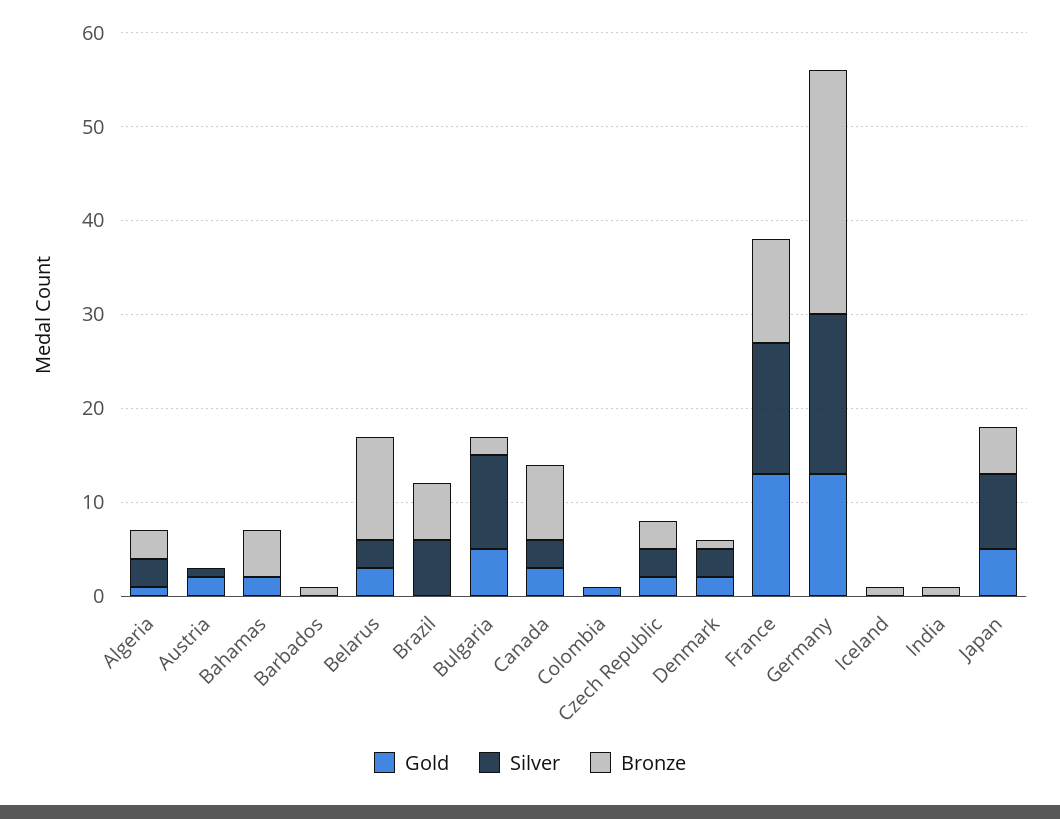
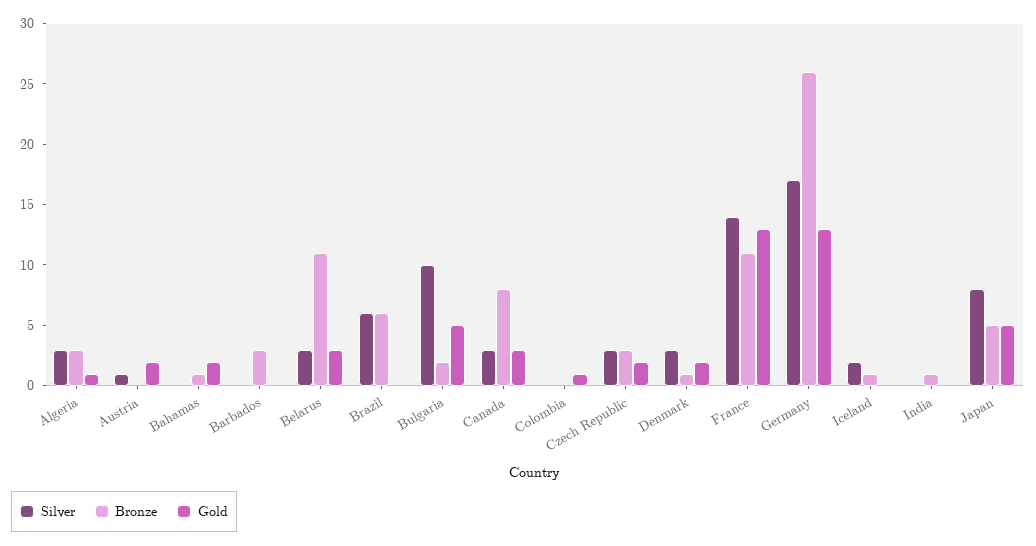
  {
    "Gold": {
      "Algeria": 1,
      "Austria": 2,
      "Bahamas": 2,
      "Barbados": 0,
      "Belarus": 3,
      "Brazil": 0,
      "Bulgaria": 5,
      "Canada": 3,
      "Colombia": 1,
      "Czech Republic": 2,
      "Denmark": 2,
      "France": 13,
      "Germany": 13,
      "Iceland": 0,
      "India": 0,
      "Japan": 5
    },
    "Silver": {
      "Algeria": 3,
      "Austria": 1,
      "Bahamas": 0,
      "Barbados": 0,
      "Belarus": 3,
      "Brazil": 6,
      "Bulgaria": 10,
      "Canada": 3,
      "Colombia": 0,
      "Czech Republic": 3,
      "Denmark": 3,
      "France": 14,
      "Germany": 17,
-     "Iceland": 0,
+     "Iceland": 2,
      "India": 0,
      "Japan": 8
    },
    "Bronze": {
      "Algeria": 3,
      "Austria": 0,
-     "Bahamas": 5,
+     "Bahamas": 1,
-     "Barbados": 1,
+     "Barbados": 3,
      "Belarus": 11,
      "Brazil": 6,
      "Bulgaria": 2,
      "Canada": 8,
      "Colombia": 0,
      "Czech Republic": 3,
      "Denmark": 1,
      "France": 11,
      "Germany": 26,
      "Iceland": 1,
      "India": 1,
      "Japan": 5
    }
  }

